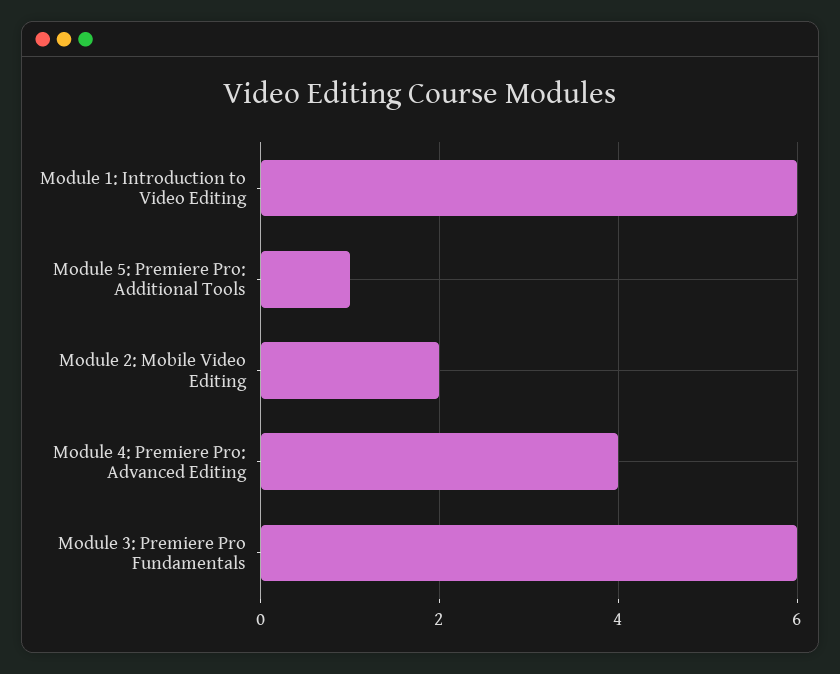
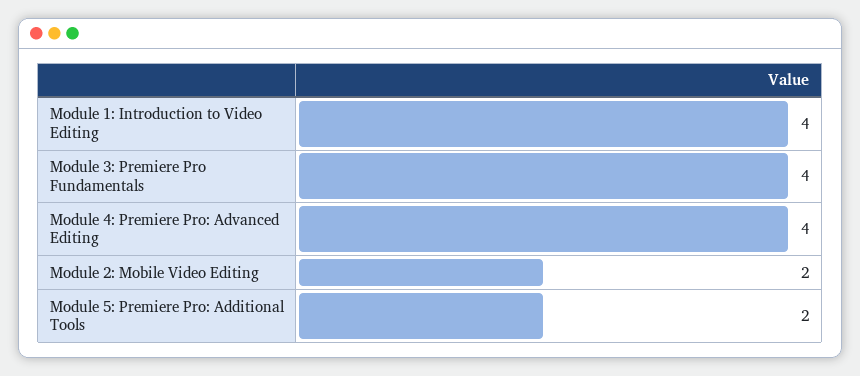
  {
-   "Module 1: Introduction to Video Editing": 6,
+   "Module 1: Introduction to Video Editing": 4,
-   "Module 5: Premiere Pro: Additional Tools": 1,
+   "Module 5: Premiere Pro: Additional Tools": 2,
    "Module 2: Mobile Video Editing": 2,
    "Module 4: Premiere Pro: Advanced Editing": 4,
-   "Module 3: Premiere Pro Fundamentals": 6
+   "Module 3: Premiere Pro Fundamentals": 4
  }

